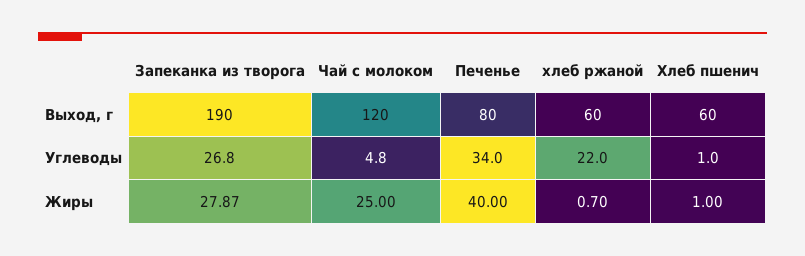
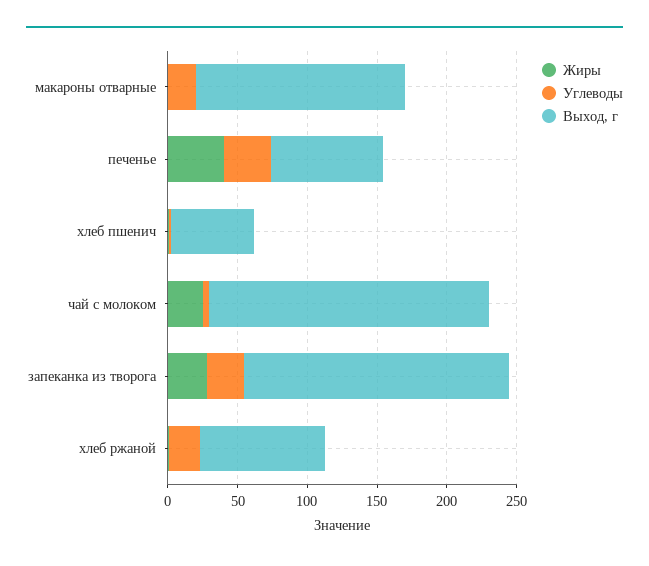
  {
    "Выход, г": {
      "Запеканка из творога": 190,
-     "Чай с молоком": 120,
+     "Чай с молоком": 200,
      "Печенье": 80,
-     "хлеб ржаной": 60,
+     "хлеб ржаной": 90,
-     "Хлеб пшенич": 60
+     "Хлеб пшенич": 60,
+     "макароны отварные": 150
    },
    "Углеводы": {
      "Запеканка из творога": 26.8,
      "Чай с молоком": 4.8,
      "Печенье": 34,
      "хлеб ржаной": 22,
-     "Хлеб пшенич": 1
+     "Хлеб пшенич": 1,
+     "макароны отварные": 20
    },
    "Жиры": {
      "Запеканка из творога": 27.87,
      "Чай с молоком": 25,
      "Печенье": 40,
      "хлеб ржаной": 0.7,
-     "Хлеб пшенич": 1
+     "Хлеб пшенич": 1,
+     "макароны отварные": 0
    }
  }

